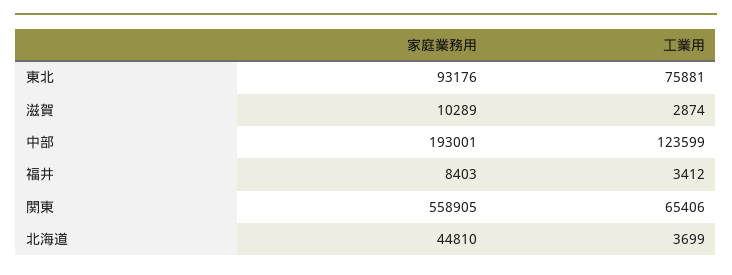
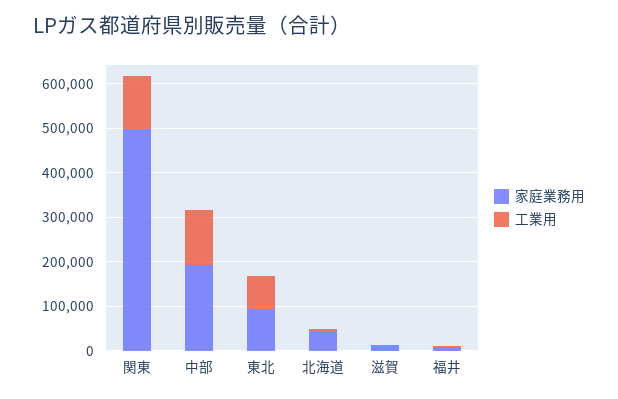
  {
    "家庭業務用": {
      "東北": 93176,
      "滋賀": 10289,
      "中部": 193001,
      "福井": 8403,
-     "関東": 558905,
+     "関東": 500000,
      "北海道": 44810
    },
    "工業用": {
      "東北": 75881,
      "滋賀": 2874,
      "中部": 123599,
      "福井": 3412,
-     "関東": 65406,
+     "関東": 120000,
      "北海道": 3699
    }
  }

